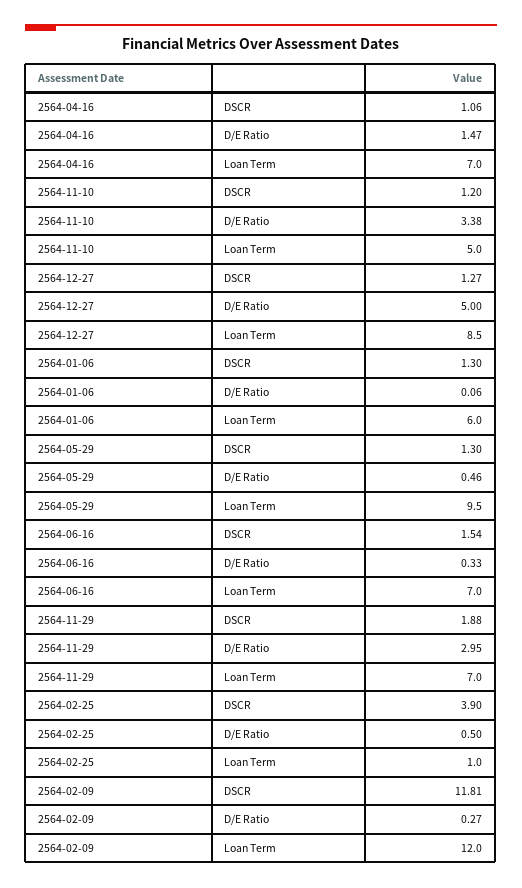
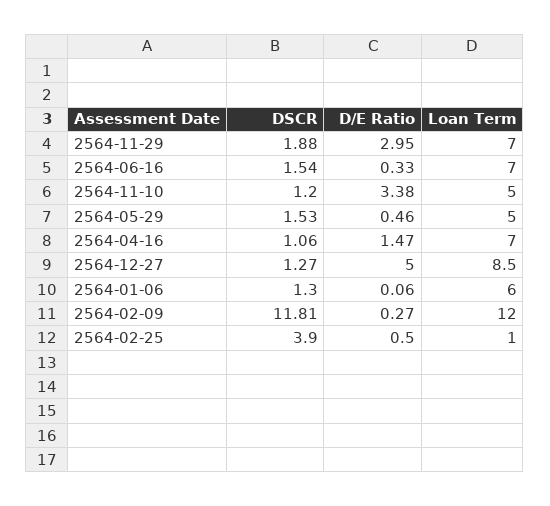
  {
    "2564-04-16": {
      "DSCR": 1.06,
      "D/E Ratio": 1.47,
      "Loan Term": 7
    },
    "2564-11-10": {
      "DSCR": 1.2,
      "D/E Ratio": 3.38,
      "Loan Term": 5
    },
    "2564-12-27": {
      "DSCR": 1.27,
      "D/E Ratio": 5,
      "Loan Term": 8.5
    },
    "2564-01-06": {
      "DSCR": 1.3,
      "D/E Ratio": 0.06,
      "Loan Term": 6
    },
    "2564-05-29": {
-     "DSCR": 1.3,
+     "DSCR": 1.53,
      "D/E Ratio": 0.46,
-     "Loan Term": 9.5
+     "Loan Term": 5
    },
    "2564-06-16": {
      "DSCR": 1.54,
      "D/E Ratio": 0.33,
      "Loan Term": 7
    },
    "2564-11-29": {
      "DSCR": 1.88,
      "D/E Ratio": 2.95,
      "Loan Term": 7
    },
    "2564-02-25": {
      "DSCR": 3.9,
      "D/E Ratio": 0.5,
      "Loan Term": 1
    },
    "2564-02-09": {
      "DSCR": 11.81,
      "D/E Ratio": 0.27,
      "Loan Term": 12
    }
  }

